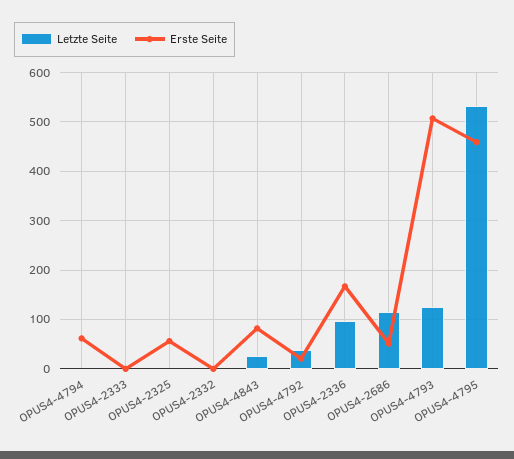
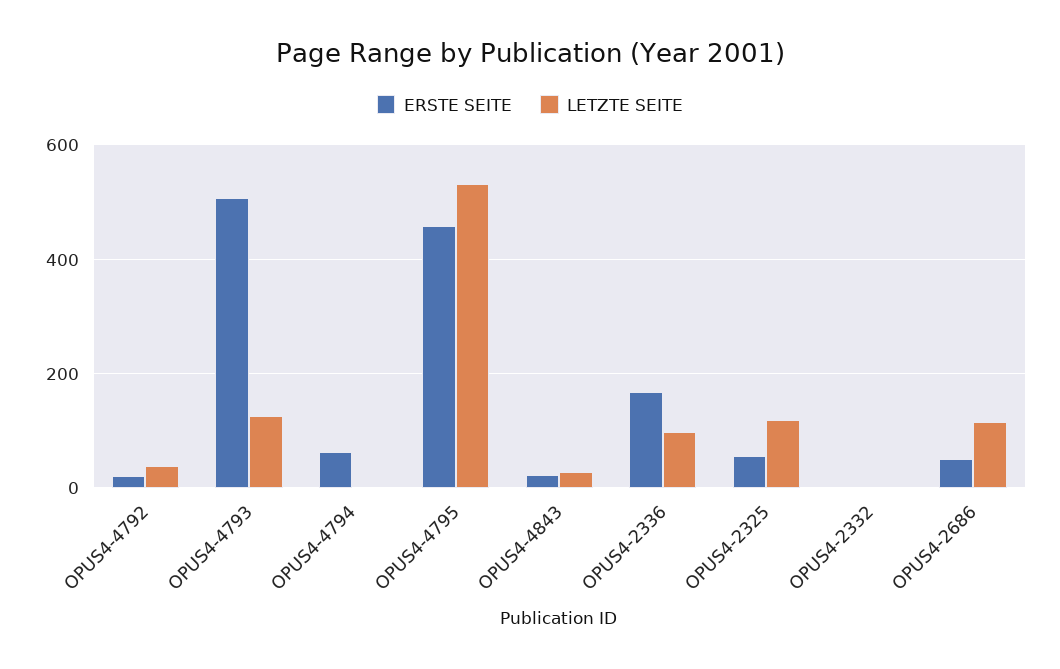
  {
    "Letzte Seite": {
      "OPUS4-4794": 0,
-     "OPUS4-2333": 0,
-     "OPUS4-2325": 0,
+     "OPUS4-2325": 120,
      "OPUS4-2332": 0,
      "OPUS4-4843": 20,
      "OPUS4-4792": 40,
      "OPUS4-2336": 100,
      "OPUS4-2686": 120,
      "OPUS4-4793": 120,
      "OPUS4-4795": 540
    },
    "Erste Seite": {
      "OPUS4-4794": 60,
-     "OPUS4-2333": 0,
      "OPUS4-2325": 60,
      "OPUS4-2332": 0,
-     "OPUS4-4843": 80,
+     "OPUS4-4843": 20,
      "OPUS4-4792": 20,
      "OPUS4-2336": 160,
      "OPUS4-2686": 60,
      "OPUS4-4793": 500,
      "OPUS4-4795": 460
    }
  }

